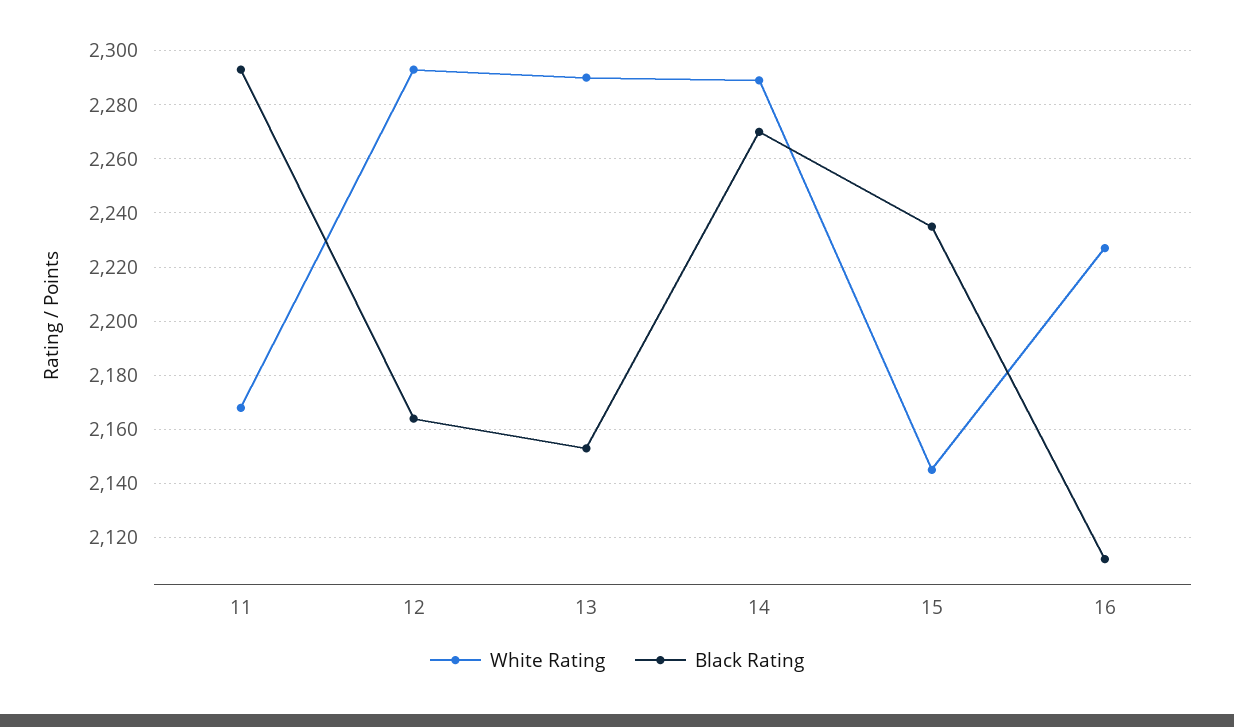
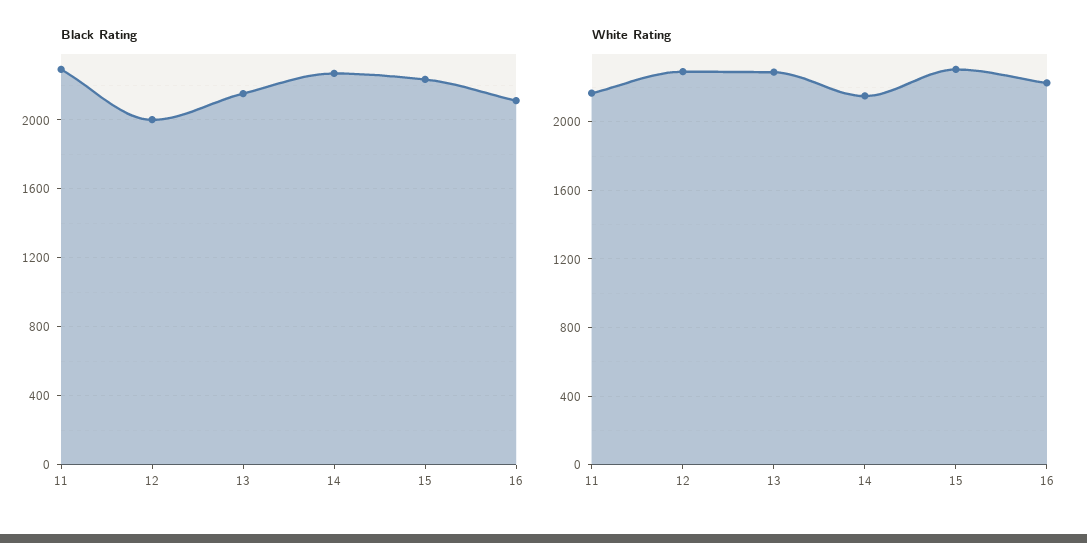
  {
    "White Rating": {
      "11": 2170,
      "12": 2295,
      "13": 2290,
-     "14": 2290,
+     "14": 2150,
-     "15": 2145,
+     "15": 2300,
      "16": 2225
    },
    "Black Rating": {
      "11": 2295,
-     "12": 2165,
+     "12": 2000,
      "13": 2155,
      "14": 2270,
      "15": 2235,
      "16": 2110
    }
  }

